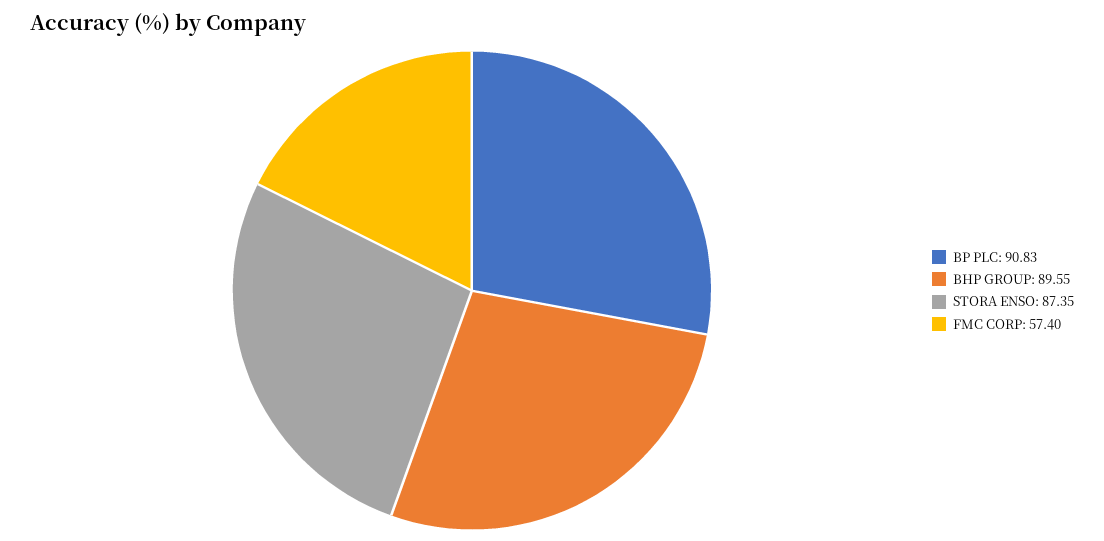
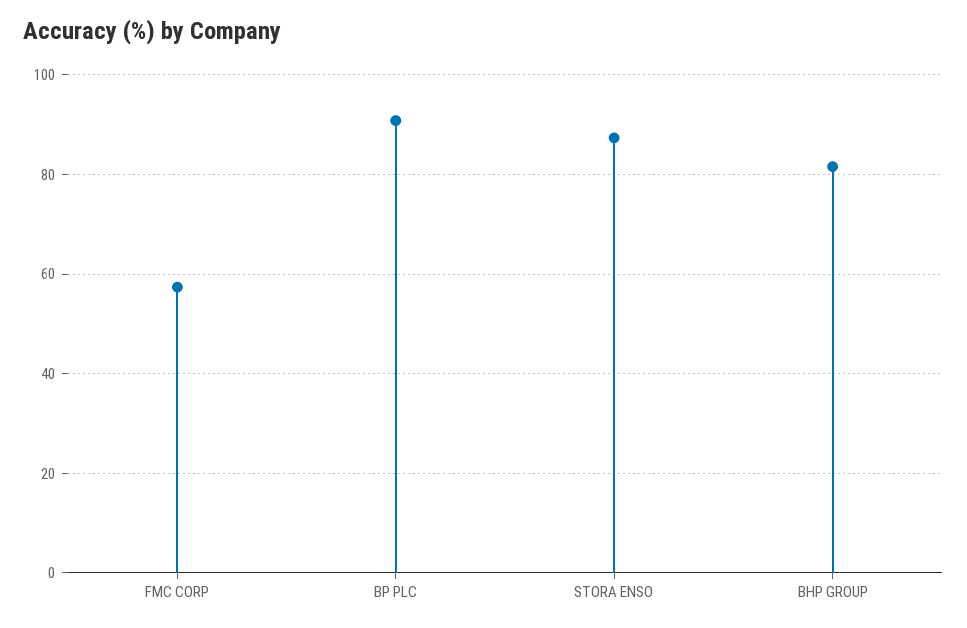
  {
    "BP PLC": 90.83,
-   "BHP GROUP": 89.55,
+   "BHP GROUP": 82,
    "STORA ENSO": 87.35,
    "FMC CORP": 57.4
  }

